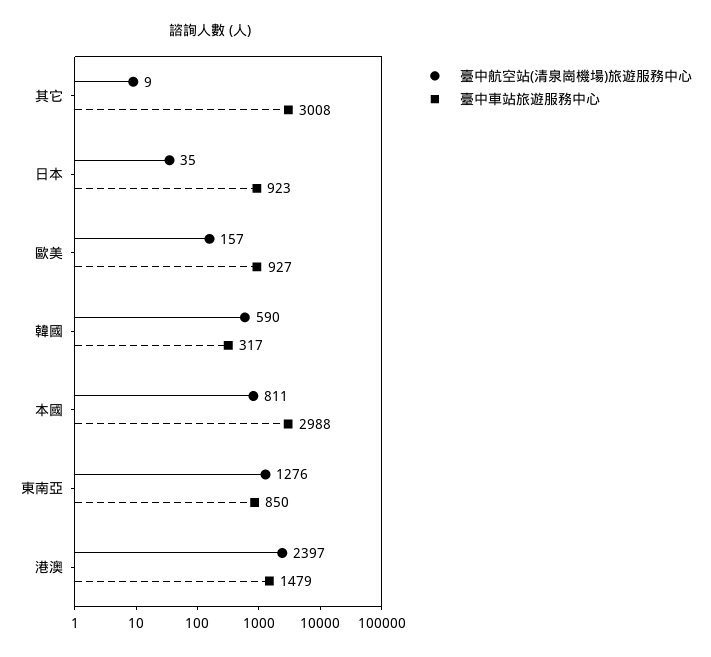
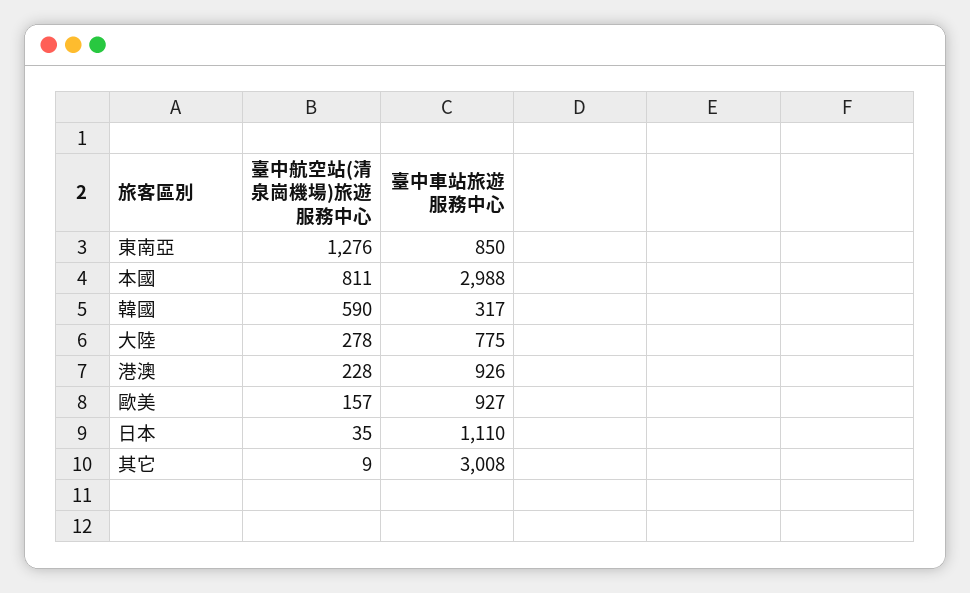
  {
    "臺中航空站(清泉崗機場)旅遊服務中心": {
      "其它": 9,
      "日本": 35,
      "歐美": 157,
      "韓國": 590,
      "本國": 811,
      "東南亞": 1276,
-     "港澳": 2397
+     "港澳": 228,
+     "大陸": 278
    },
    "臺中車站旅遊服務中心": {
      "其它": 3008,
-     "日本": 923,
+     "日本": 1110,
      "歐美": 927,
      "韓國": 317,
      "本國": 2988,
      "東南亞": 850,
-     "港澳": 1479
+     "港澳": 926,
+     "大陸": 775
    }
  }

